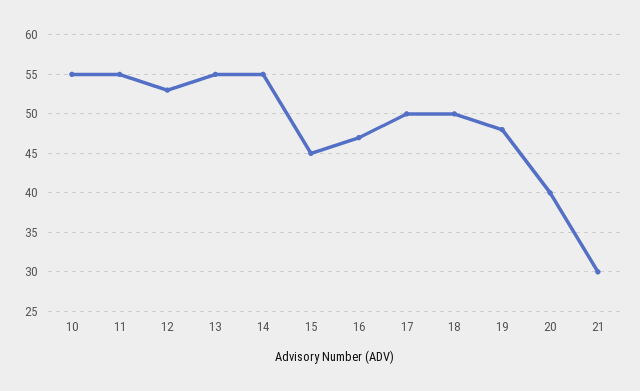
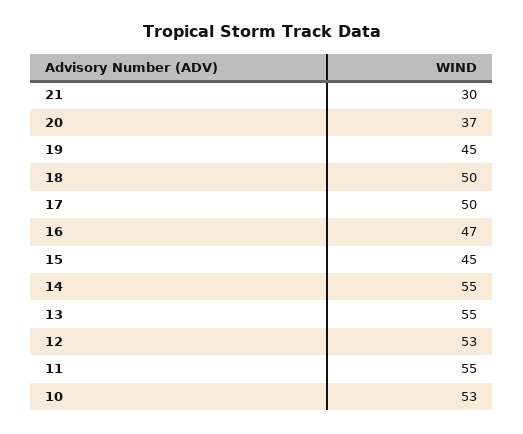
  {
-   "10": 55,
+   "10": 53,
    "11": 55,
    "12": 53,
    "13": 55,
    "14": 55,
    "15": 45,
    "16": 47,
    "17": 50,
    "18": 50,
-   "19": 48,
+   "19": 45,
-   "20": 40,
+   "20": 37,
    "21": 30
  }

